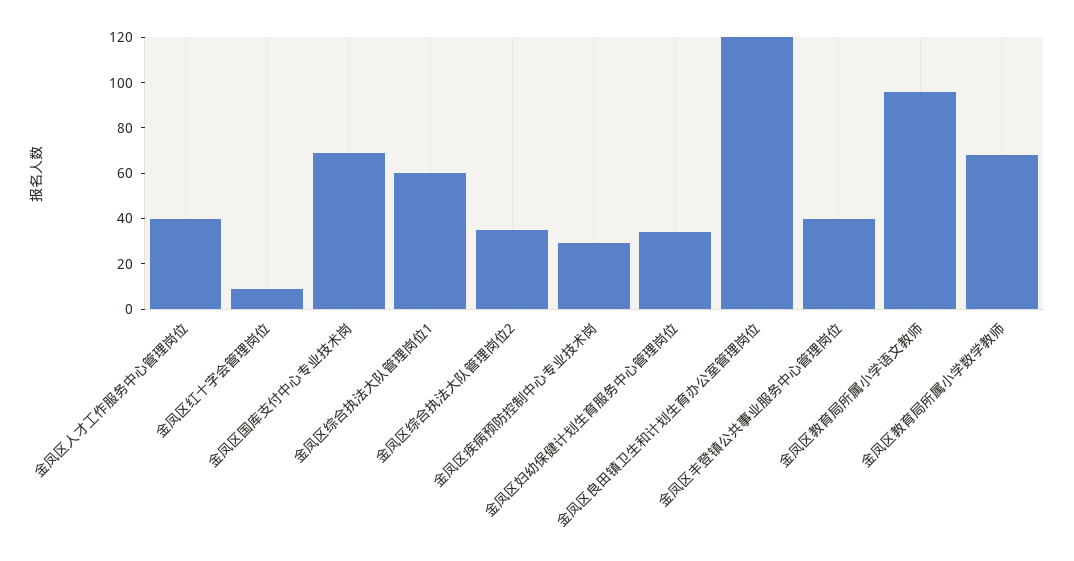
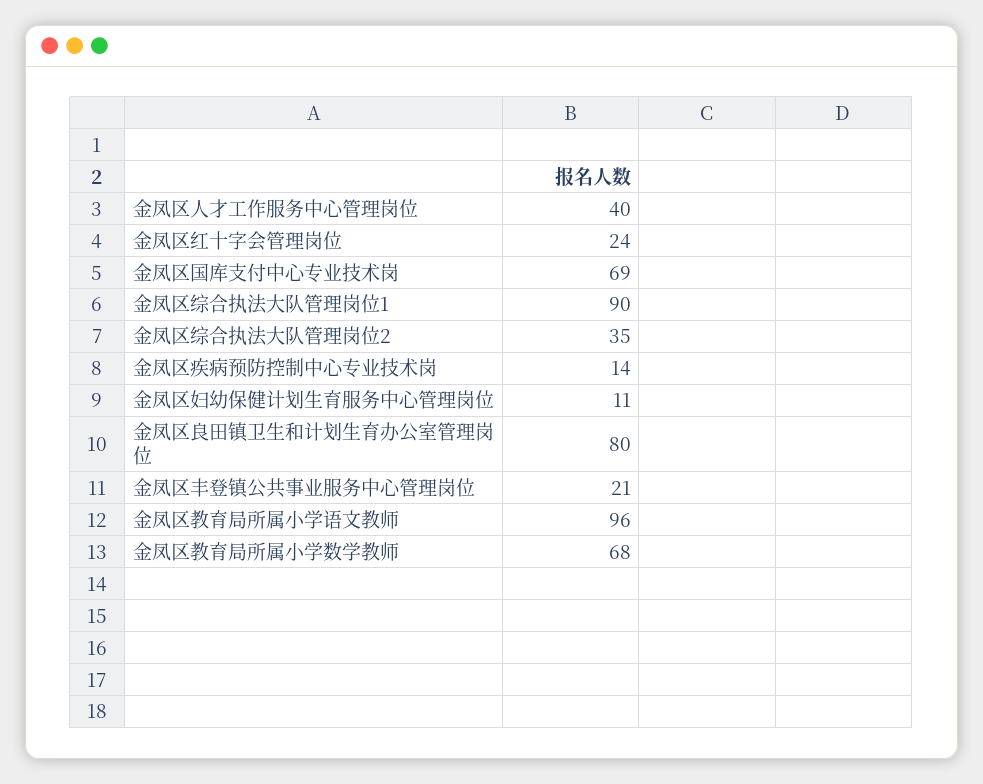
  {
    "金凤区人才工作服务中心管理岗位": 40,
-   "金凤区红十字会管理岗位": 10,
+   "金凤区红十字会管理岗位": 24,
    "金凤区国库支付中心专业技术岗": 69,
-   "金凤区综合执法大队管理岗位1": 60,
+   "金凤区综合执法大队管理岗位1": 90,
    "金凤区综合执法大队管理岗位2": 35,
-   "金凤区疾病预防控制中心专业技术岗": 30,
+   "金凤区疾病预防控制中心专业技术岗": 14,
-   "金凤区妇幼保健计划生育服务中心管理岗位": 35,
+   "金凤区妇幼保健计划生育服务中心管理岗位": 11,
-   "金凤区良田镇卫生和计划生育办公室管理岗位": 120,
+   "金凤区良田镇卫生和计划生育办公室管理岗位": 80,
-   "金凤区丰登镇公共事业服务中心管理岗位": 40,
+   "金凤区丰登镇公共事业服务中心管理岗位": 21,
    "金凤区教育局所属小学语文教师": 96,
    "金凤区教育局所属小学数学教师": 68
  }

